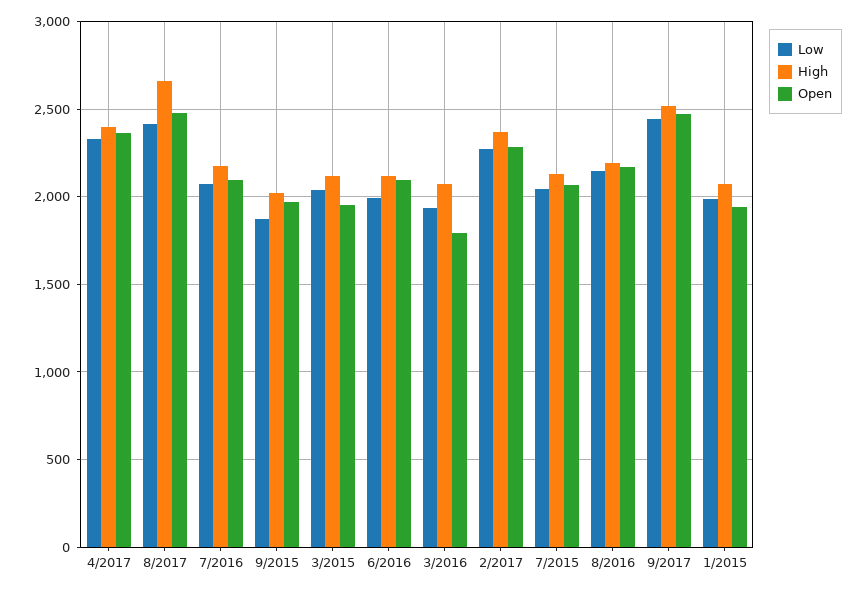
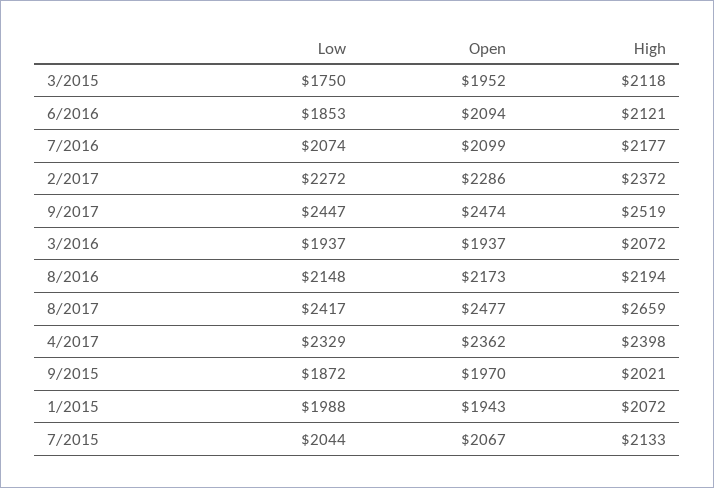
  {
    "Low": {
      "4/2017": 2329,
      "8/2017": 2417,
      "7/2016": 2074,
      "9/2015": 1872,
-     "3/2015": 2050,
+     "3/2015": 1750,
-     "6/2016": 2000,
+     "6/2016": 1853,
      "3/2016": 1937,
      "2/2017": 2272,
      "7/2015": 2044,
      "8/2016": 2148,
      "9/2017": 2447,
      "1/2015": 1988
    },
    "High": {
      "4/2017": 2398,
      "8/2017": 2659,
      "7/2016": 2177,
      "9/2015": 2021,
      "3/2015": 2118,
      "6/2016": 2121,
      "3/2016": 2072,
      "2/2017": 2372,
      "7/2015": 2133,
      "8/2016": 2194,
      "9/2017": 2519,
      "1/2015": 2072
    },
    "Open": {
      "4/2017": 2362,
      "8/2017": 2477,
      "7/2016": 2099,
      "9/2015": 1970,
      "3/2015": 1952,
      "6/2016": 2094,
-     "3/2016": 1800,
+     "3/2016": 1937,
      "2/2017": 2286,
      "7/2015": 2067,
      "8/2016": 2173,
      "9/2017": 2474,
      "1/2015": 1943
    }
  }

